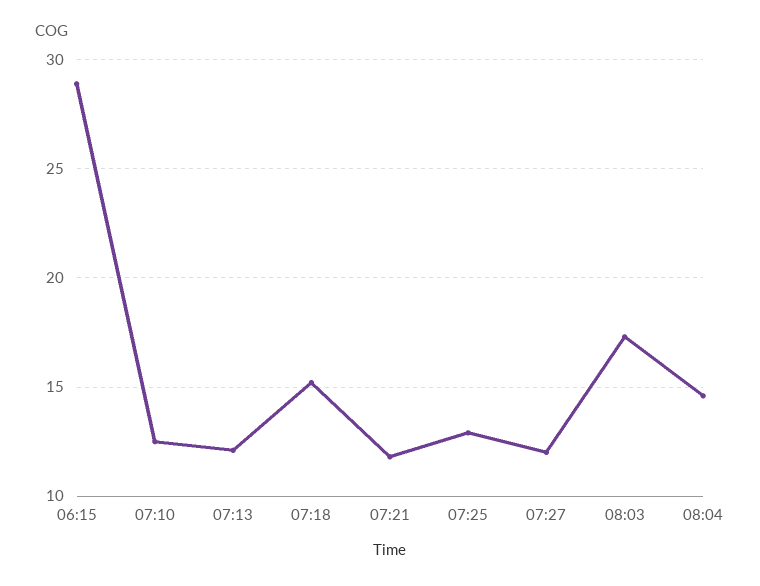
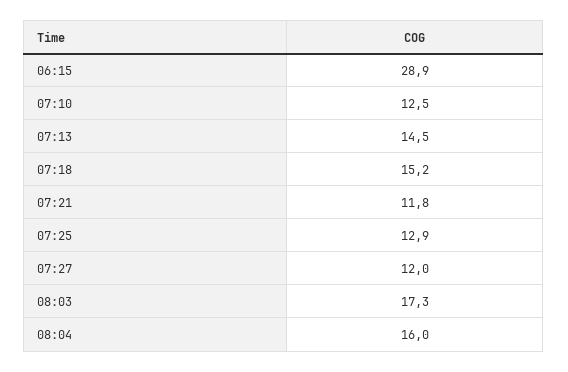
  {
    "06:15": 28.9,
    "07:10": 12.5,
-   "07:13": 12,
+   "07:13": 14.5,
    "07:18": 15.2,
    "07:21": 11.8,
    "07:25": 12.9,
    "07:27": 12,
    "08:03": 17.3,
-   "08:04": 14.5
+   "08:04": 16
  }

